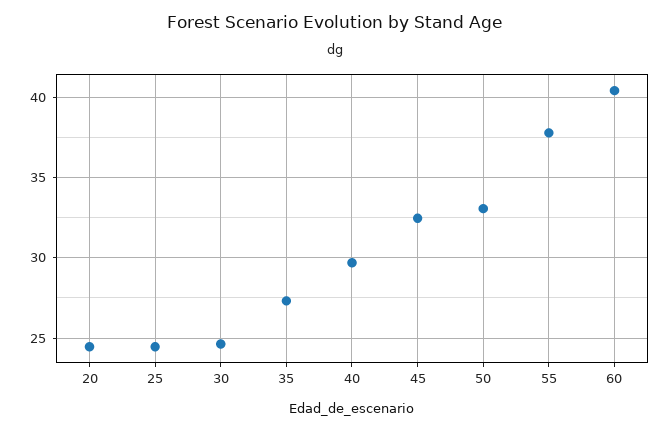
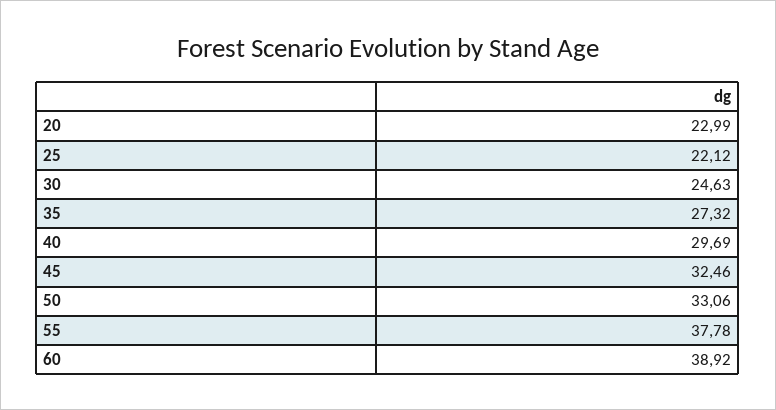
  {
-   "20": 24.5,
+   "20": 22.99,
-   "25": 24.5,
+   "25": 22.12,
    "30": 24.63,
    "35": 27.32,
    "40": 29.69,
    "45": 32.46,
    "50": 33.06,
    "55": 37.78,
-   "60": 40.5
+   "60": 38.92
  }

